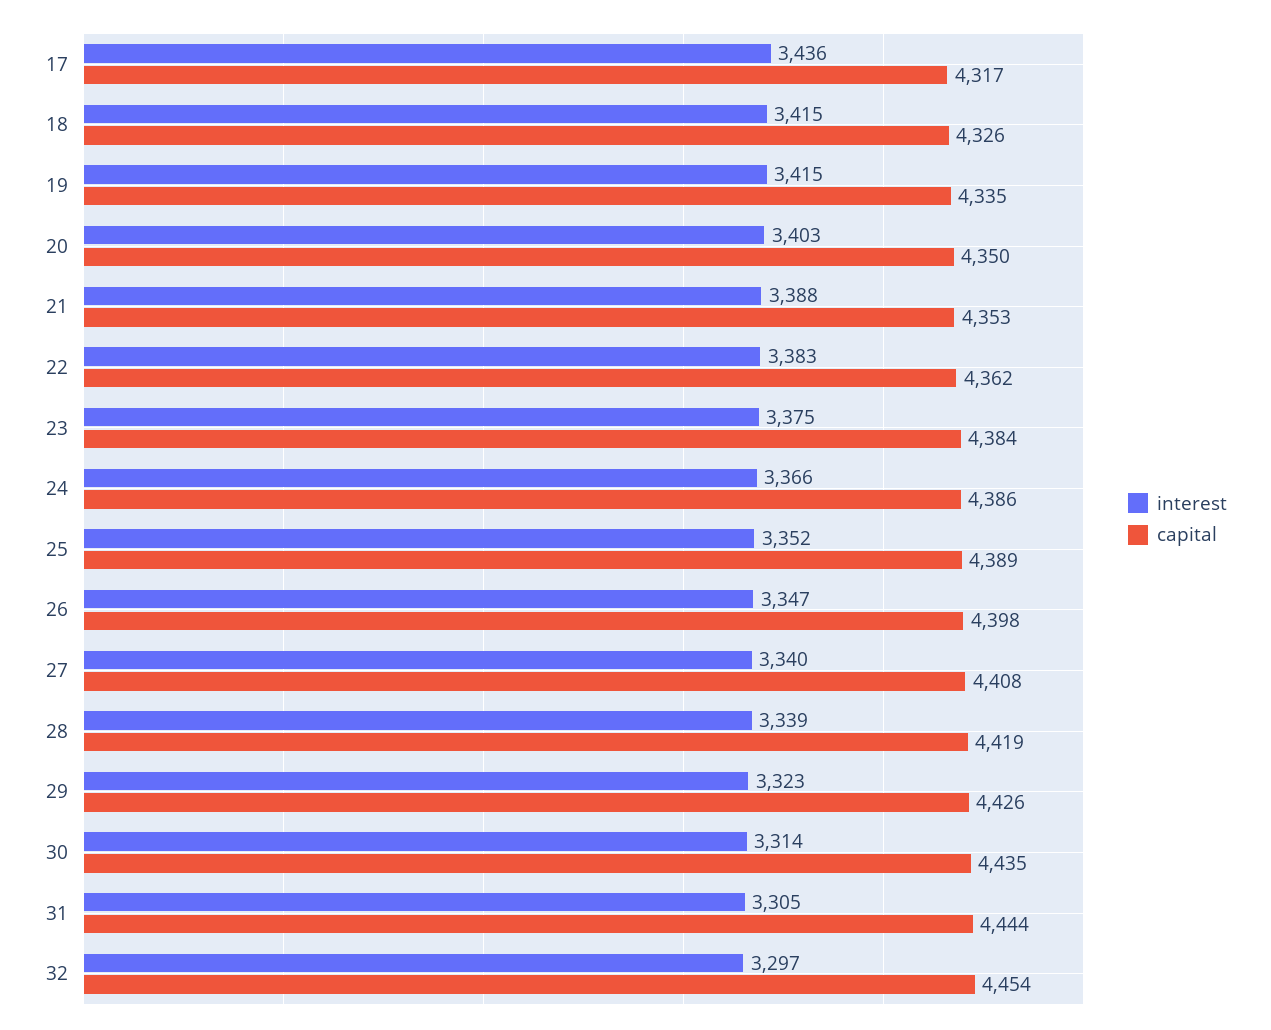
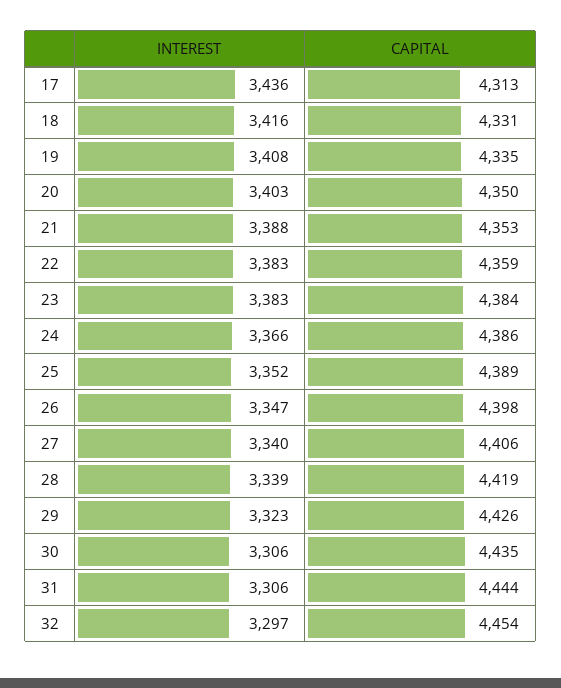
  {
    "interest": {
      "17": 3436,
-     "18": 3415,
+     "18": 3416,
-     "19": 3415,
+     "19": 3408,
      "20": 3403,
      "21": 3388,
      "22": 3383,
-     "23": 3375,
+     "23": 3383,
      "24": 3366,
      "25": 3352,
      "26": 3347,
      "27": 3340,
      "28": 3339,
      "29": 3323,
-     "30": 3314,
+     "30": 3306,
-     "31": 3305,
+     "31": 3306,
      "32": 3297
    },
    "capital": {
-     "17": 4317,
+     "17": 4313,
-     "18": 4326,
+     "18": 4331,
      "19": 4335,
      "20": 4350,
      "21": 4353,
-     "22": 4362,
+     "22": 4359,
      "23": 4384,
      "24": 4386,
      "25": 4389,
      "26": 4398,
-     "27": 4408,
+     "27": 4406,
      "28": 4419,
      "29": 4426,
      "30": 4435,
      "31": 4444,
      "32": 4454
    }
  }

